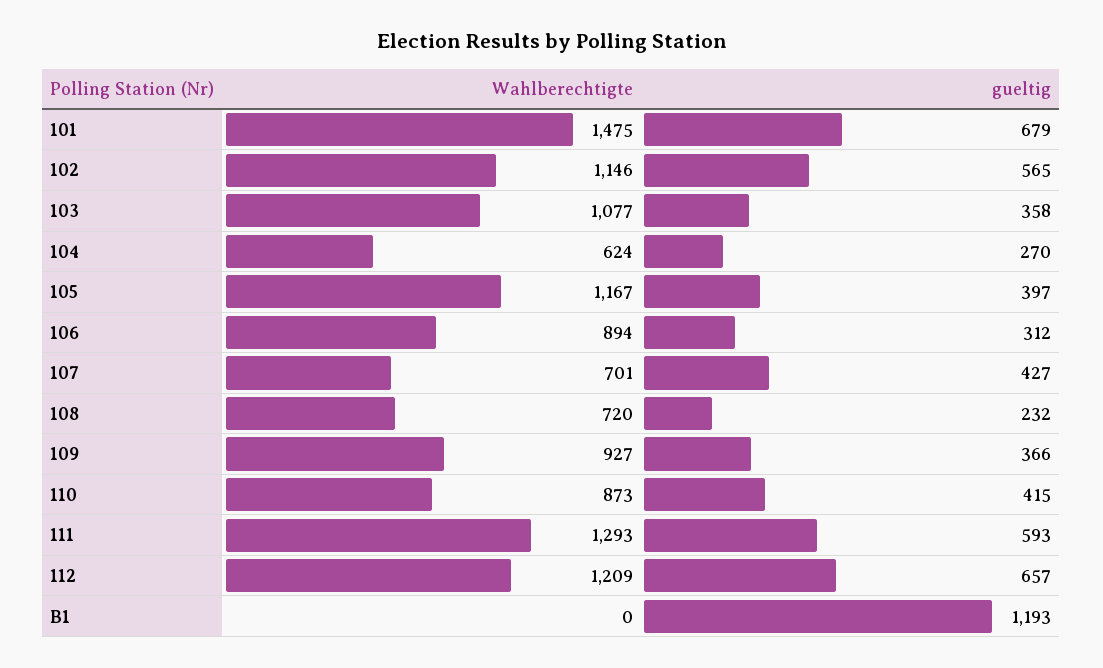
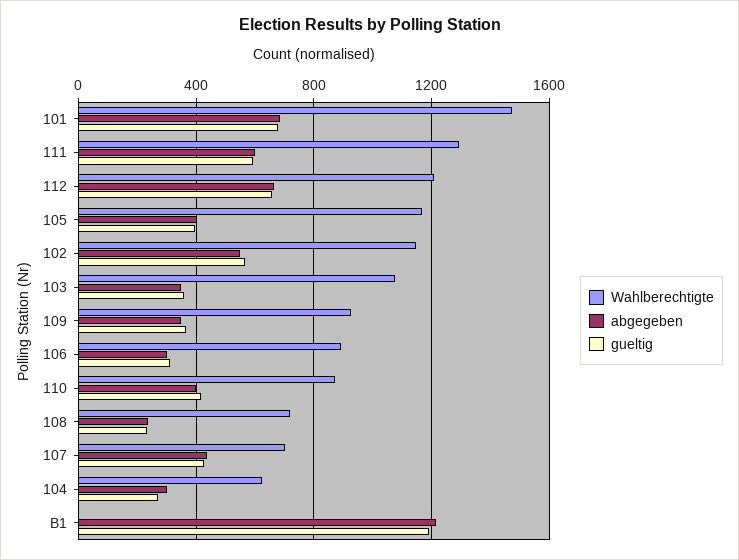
  {
    "Wahlberechtigte": {
      "101": 1475,
      "102": 1146,
      "103": 1077,
      "104": 624,
      "105": 1167,
      "106": 894,
      "107": 701,
      "108": 720,
      "109": 927,
      "110": 873,
      "111": 1293,
      "112": 1209,
      "B1": 0
    },
    "gueltig": {
      "101": 679,
      "102": 565,
      "103": 358,
      "104": 270,
      "105": 397,
      "106": 312,
      "107": 427,
      "108": 232,
      "109": 366,
      "110": 415,
      "111": 593,
      "112": 657,
      "B1": 1193
-   }
+   },
+   "abgegeben": {
+     "101": 700,
+     "111": 600,
+     "112": 650,
+     "105": 400,
+     "102": 550,
+     "103": 350,
+     "109": 350,
+     "106": 300,
+     "110": 400,
+     "108": 250,
+     "107": 450,
+     "104": 300,
+     "B1": 1200
+   }
  }

